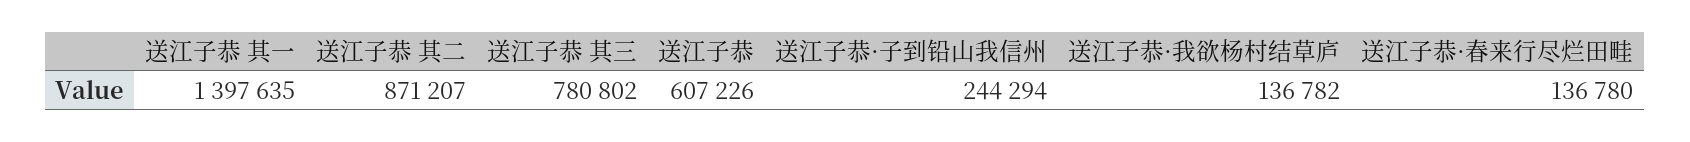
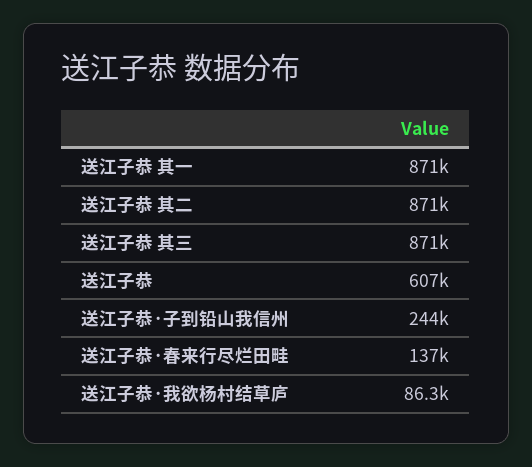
  {
-   "送江子恭 其一": 1397635,
+   "送江子恭 其一": 871000,
    "送江子恭 其二": 871207,
-   "送江子恭 其三": 780802,
+   "送江子恭 其三": 871000,
    "送江子恭": 607226,
    "送江子恭·子到铅山我信州": 244294,
-   "送江子恭·我欲杨村结草庐": 136782,
+   "送江子恭·我欲杨村结草庐": 86300,
    "送江子恭·春来行尽烂田畦": 136780
  }

